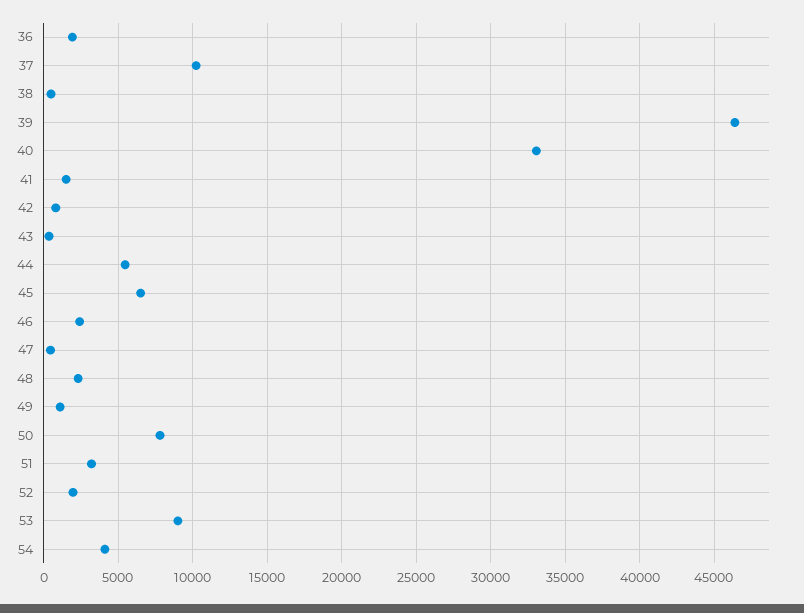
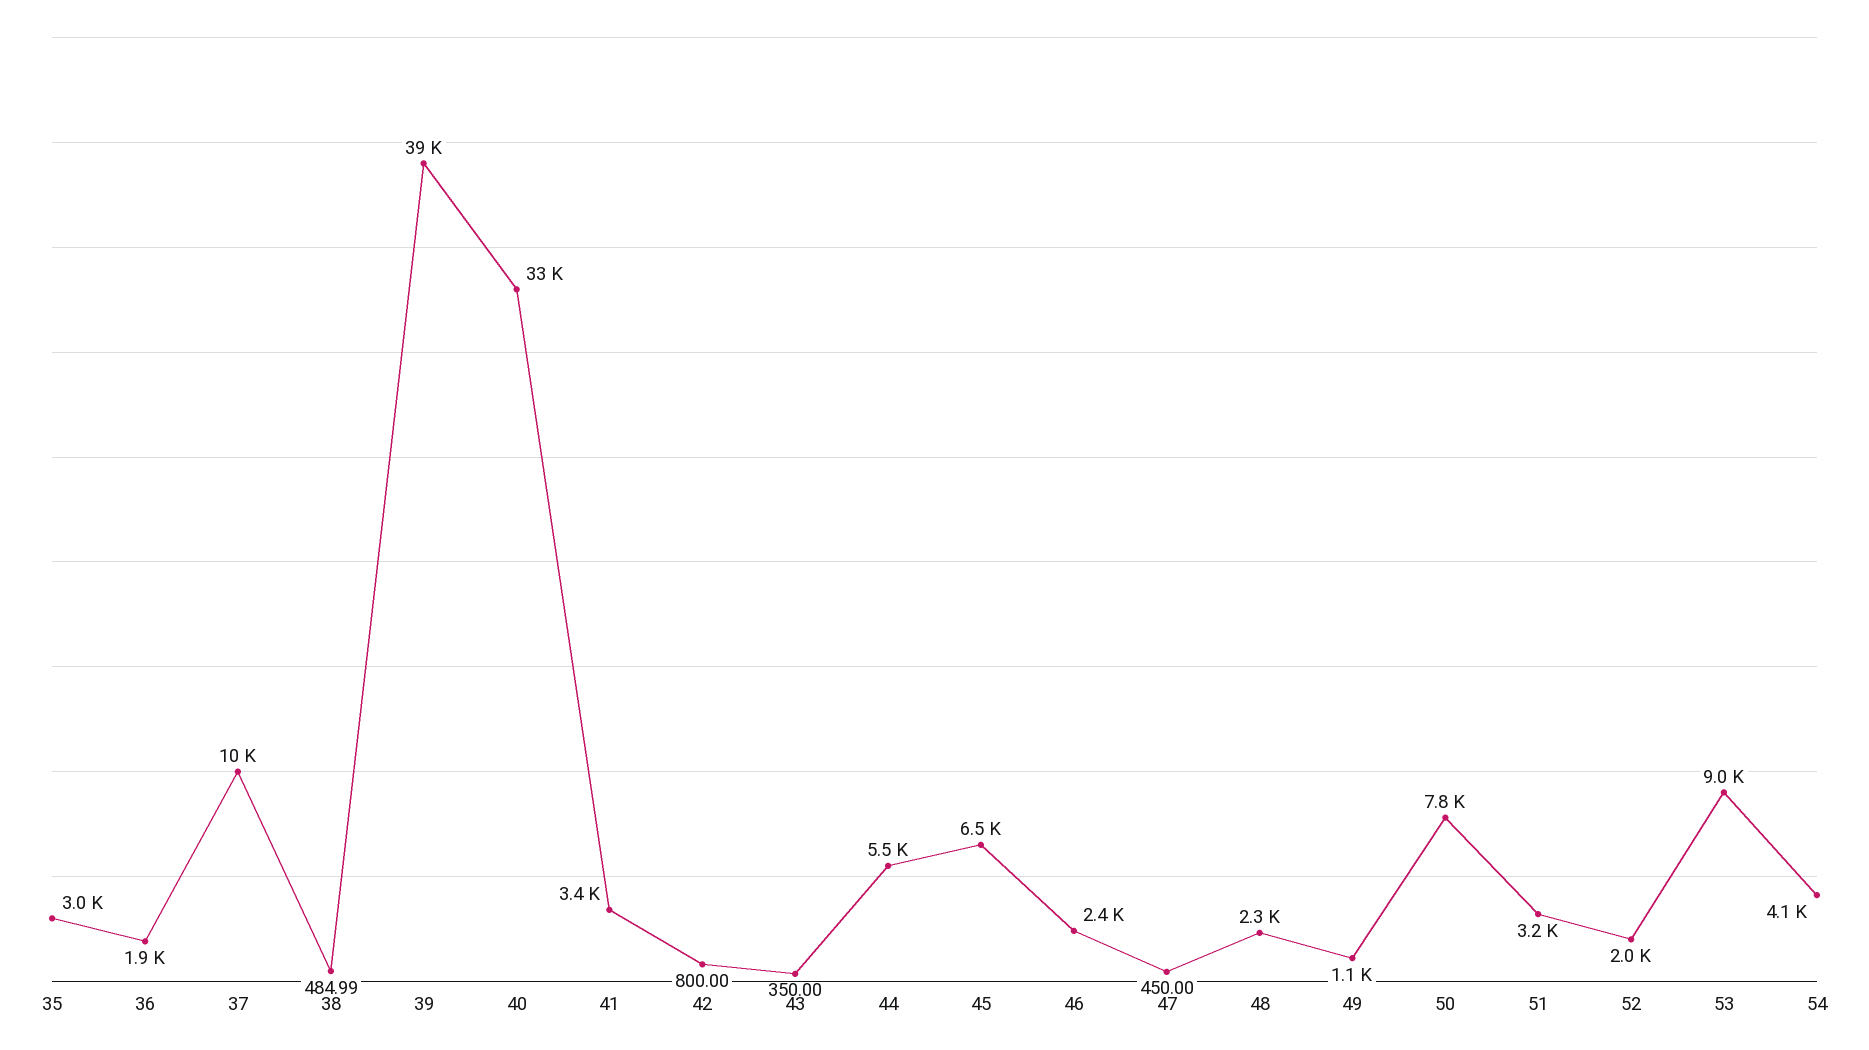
  {
    "36": 1900,
    "37": 10000,
    "38": 484.99,
-   "39": 46500,
+   "39": 39000,
    "40": 33000,
-   "41": 1500,
+   "41": 3400,
    "42": 800,
    "43": 350,
    "44": 5500,
    "45": 6500,
    "46": 2400,
    "47": 450,
    "48": 2300,
    "49": 1100,
    "50": 7800,
    "51": 3200,
    "52": 2000,
    "53": 9000,
-   "54": 4100
+   "54": 4100,
+   "35": 3000
  }

